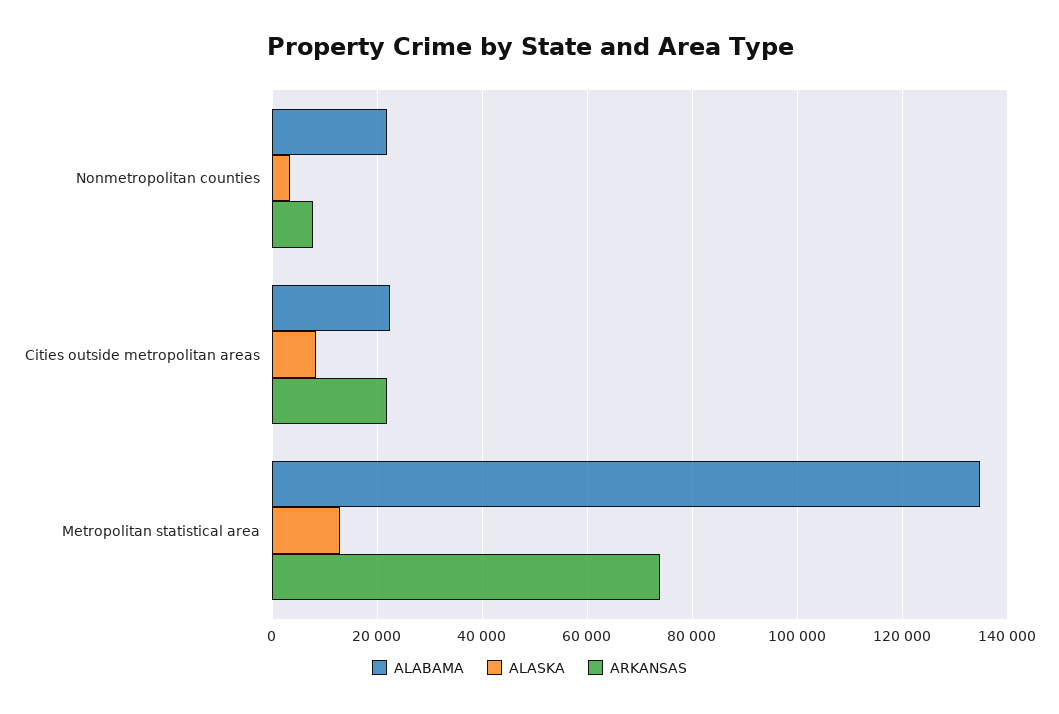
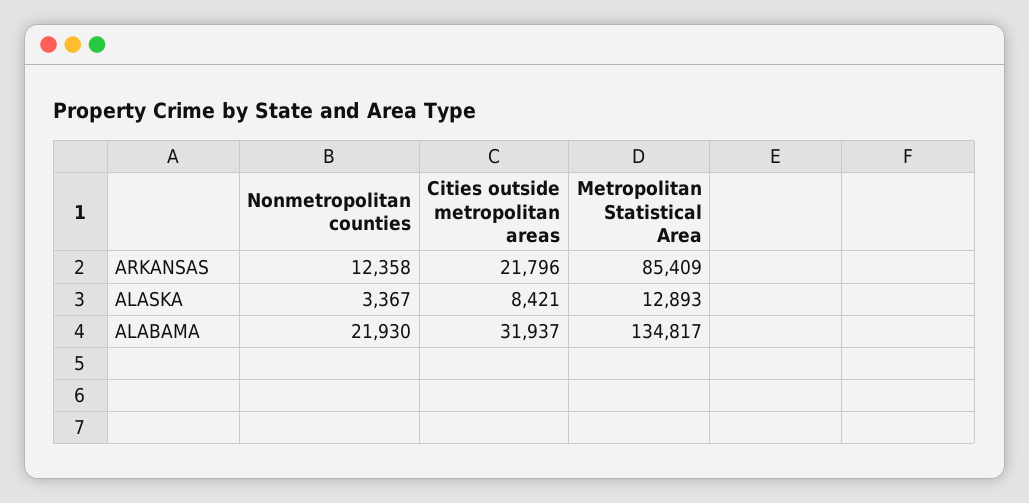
  {
    "ALABAMA": {
      "Nonmetropolitan counties": 21930,
-     "Cities outside metropolitan areas": 22000,
+     "Cities outside metropolitan areas": 31937,
      "Metropolitan statistical area": 134817
    },
    "ALASKA": {
      "Nonmetropolitan counties": 3367,
      "Cities outside metropolitan areas": 8421,
      "Metropolitan statistical area": 12893
    },
    "ARKANSAS": {
-     "Nonmetropolitan counties": 8000,
+     "Nonmetropolitan counties": 12358,
      "Cities outside metropolitan areas": 21796,
-     "Metropolitan statistical area": 74000
+     "Metropolitan statistical area": 85409
    }
  }

